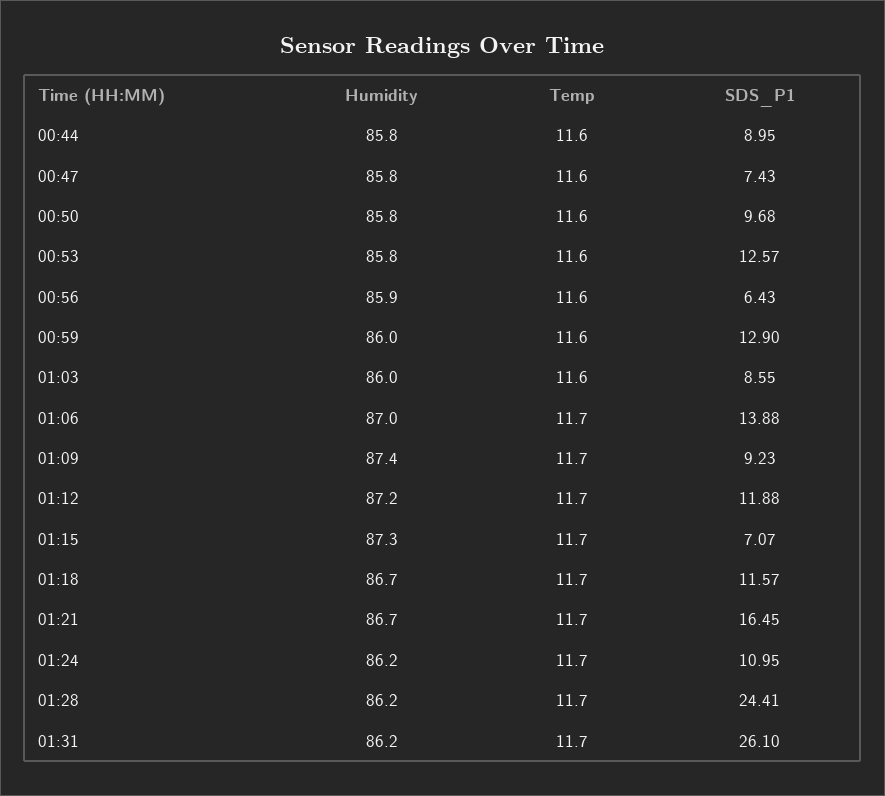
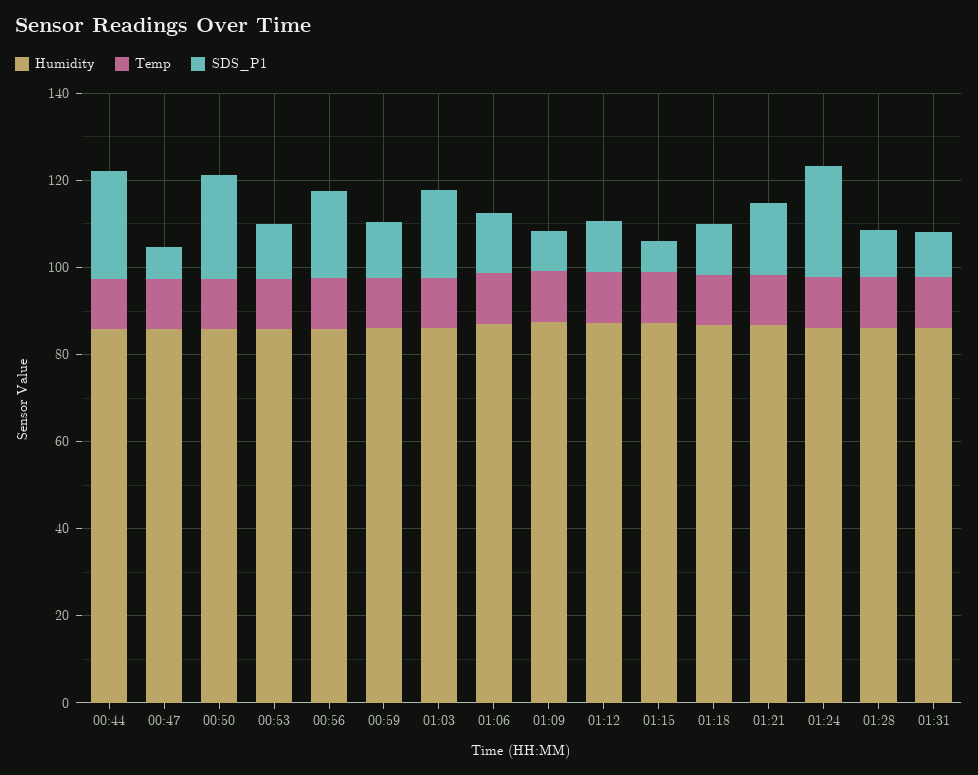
  {
    "Humidity": {
      "00:44": 85.8,
      "00:47": 85.8,
      "00:50": 85.8,
      "00:53": 85.8,
      "00:56": 85.9,
      "00:59": 86,
      "01:03": 86,
      "01:06": 87,
      "01:09": 87.4,
      "01:12": 87.2,
      "01:15": 87.3,
      "01:18": 86.7,
      "01:21": 86.7,
      "01:24": 86.2,
      "01:28": 86.2,
      "01:31": 86.2
    },
    "Temp": {
      "00:44": 11.6,
      "00:47": 11.6,
      "00:50": 11.6,
      "00:53": 11.6,
      "00:56": 11.6,
      "00:59": 11.6,
      "01:03": 11.6,
      "01:06": 11.7,
      "01:09": 11.7,
      "01:12": 11.7,
      "01:15": 11.7,
      "01:18": 11.7,
      "01:21": 11.7,
      "01:24": 11.7,
      "01:28": 11.7,
      "01:31": 11.7
    },
    "SDS_P1": {
-     "00:44": 8.95,
+     "00:44": 25,
      "00:47": 7.43,
-     "00:50": 9.68,
+     "00:50": 25,
      "00:53": 12.57,
-     "00:56": 6.43,
+     "00:56": 20,
      "00:59": 12.9,
-     "01:03": 8.55,
+     "01:03": 20,
      "01:06": 13.88,
      "01:09": 9.23,
      "01:12": 11.88,
      "01:15": 7.07,
      "01:18": 11.57,
      "01:21": 16.45,
-     "01:24": 10.95,
+     "01:24": 25,
-     "01:28": 24.41,
+     "01:28": 10,
-     "01:31": 26.1
+     "01:31": 10
    }
  }

